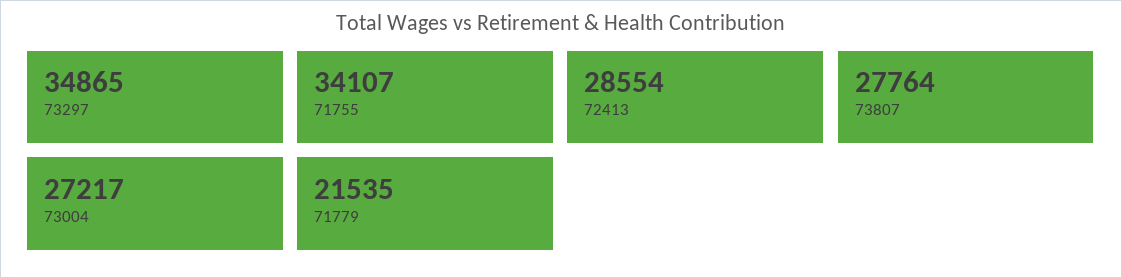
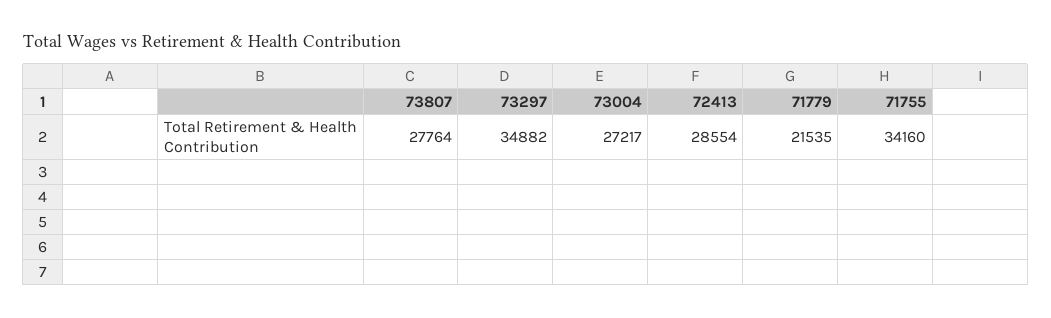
  {
-   "73297": 34865,
+   "73297": 34882,
-   "71755": 34107,
+   "71755": 34160,
    "72413": 28554,
    "73807": 27764,
    "73004": 27217,
    "71779": 21535
  }

